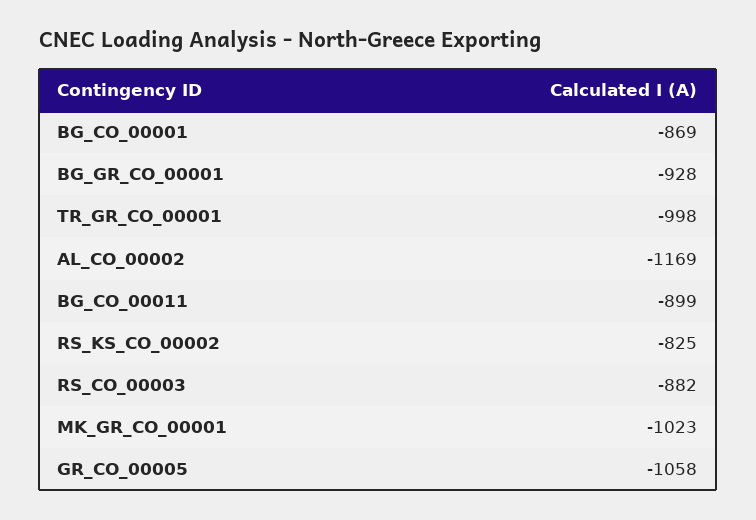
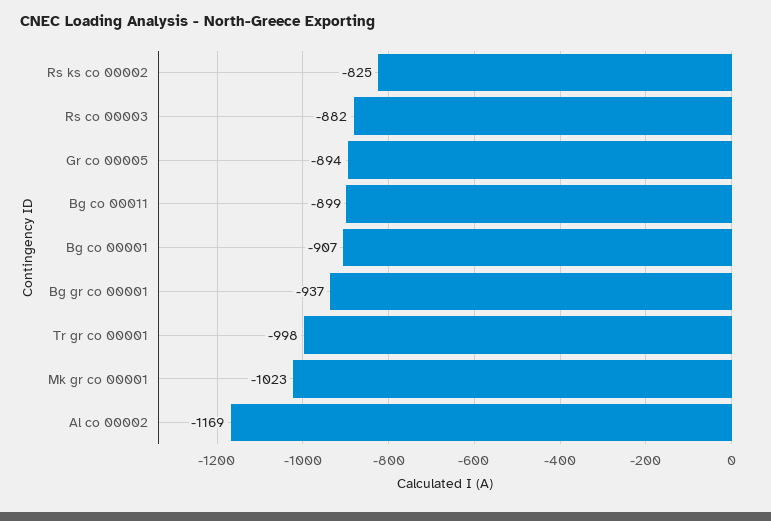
  {
-   "BG_CO_00001": -869,
+   "BG_CO_00001": -907,
-   "BG_GR_CO_00001": -928,
+   "BG_GR_CO_00001": -937,
    "TR_GR_CO_00001": -998,
    "AL_CO_00002": -1169,
    "BG_CO_00011": -899,
    "RS_KS_CO_00002": -825,
    "RS_CO_00003": -882,
    "MK_GR_CO_00001": -1023,
-   "GR_CO_00005": -1058
+   "GR_CO_00005": -894
  }

